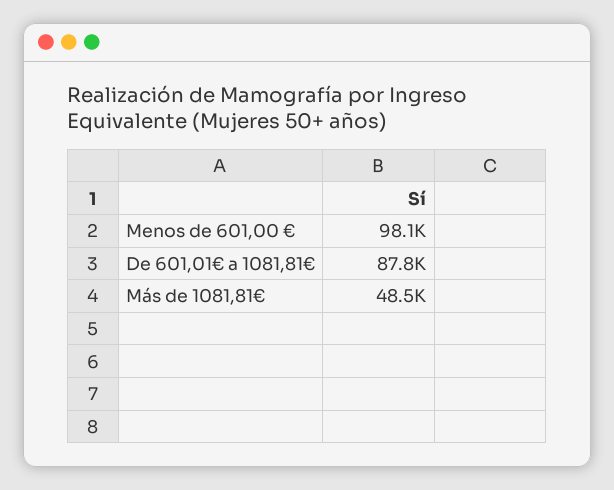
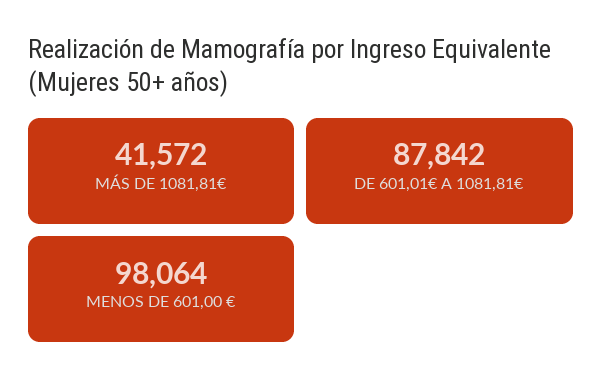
  {
    "Menos de 601,00 €": 98064,
    "De 601,01€ a 1081,81€": 87842,
-   "Más de 1081,81€": 48500
+   "Más de 1081,81€": 41572
  }

